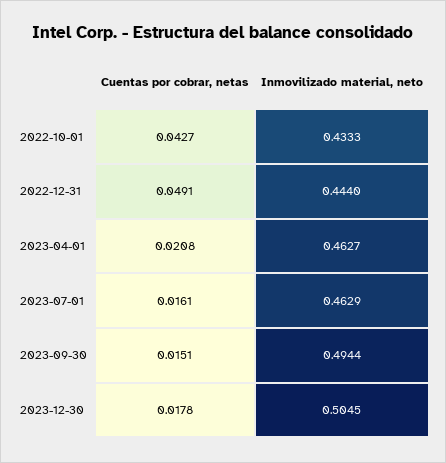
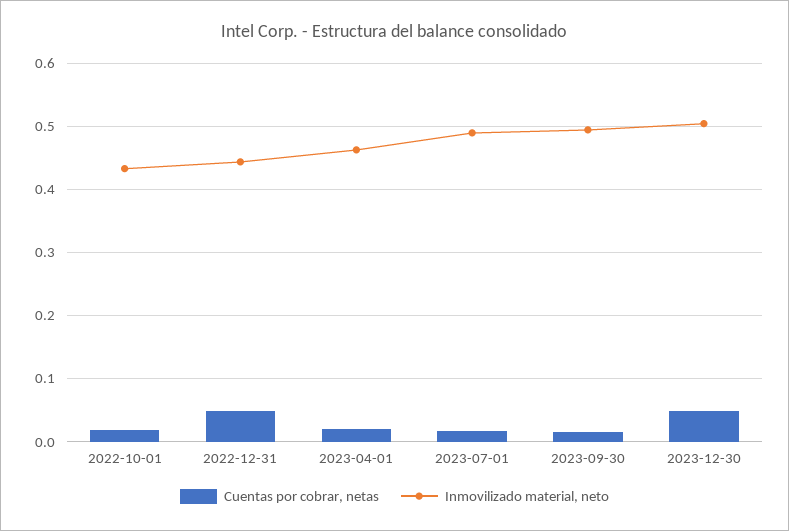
  {
    "Cuentas por cobrar, netas": {
-     "2022-10-01": 0.0427,
+     "2022-10-01": 0.02,
      "2022-12-31": 0.0491,
      "2023-04-01": 0.0208,
      "2023-07-01": 0.0161,
      "2023-09-30": 0.0151,
-     "2023-12-30": 0.0178
+     "2023-12-30": 0.05
    },
    "Inmovilizado material, neto": {
      "2022-10-01": 0.4333,
      "2022-12-31": 0.444,
      "2023-04-01": 0.4627,
-     "2023-07-01": 0.4629,
+     "2023-07-01": 0.49,
      "2023-09-30": 0.4944,
      "2023-12-30": 0.5045
    }
  }

